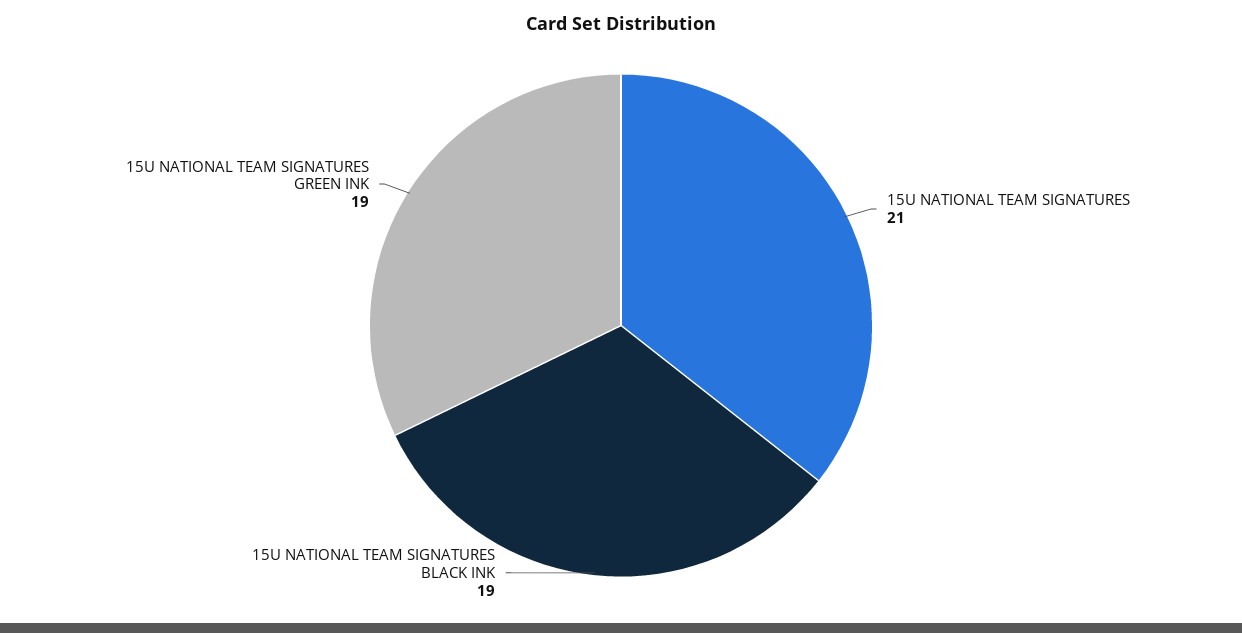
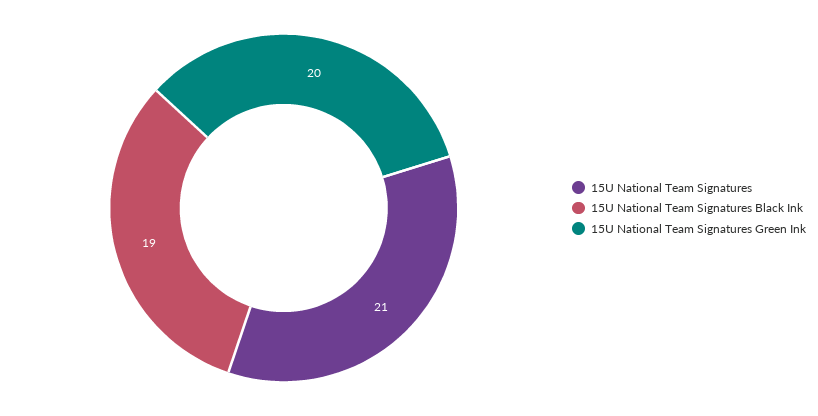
  {
    "15U NATIONAL TEAM SIGNATURES": 21,
    "15U NATIONAL TEAM SIGNATURES BLACK INK": 19,
-   "15U NATIONAL TEAM SIGNATURES GREEN INK": 19
+   "15U NATIONAL TEAM SIGNATURES GREEN INK": 20
  }

